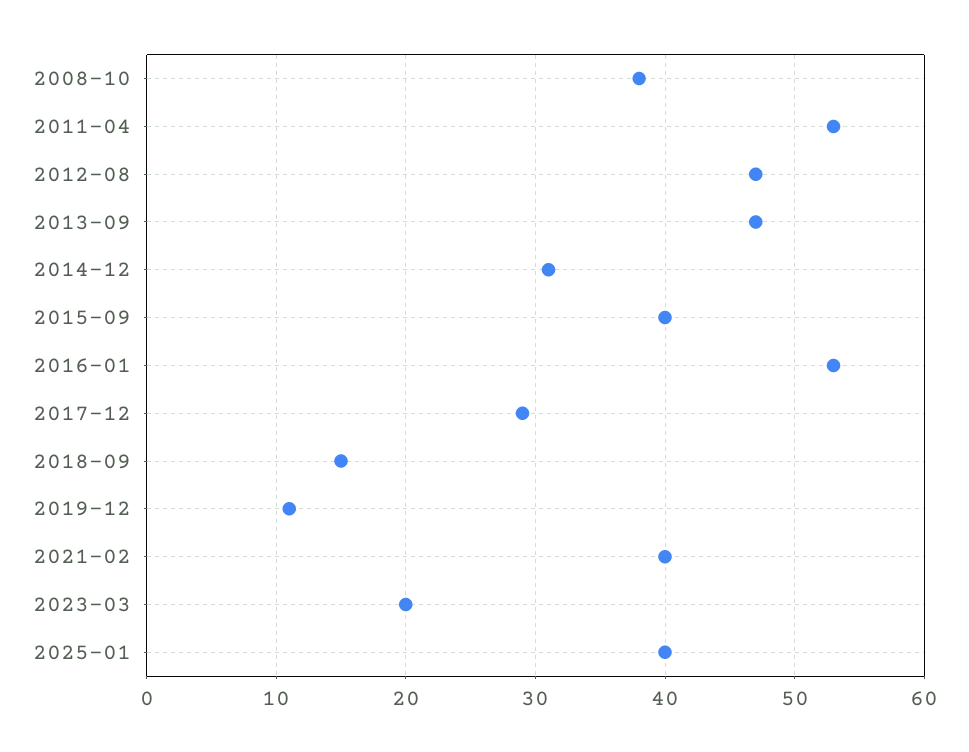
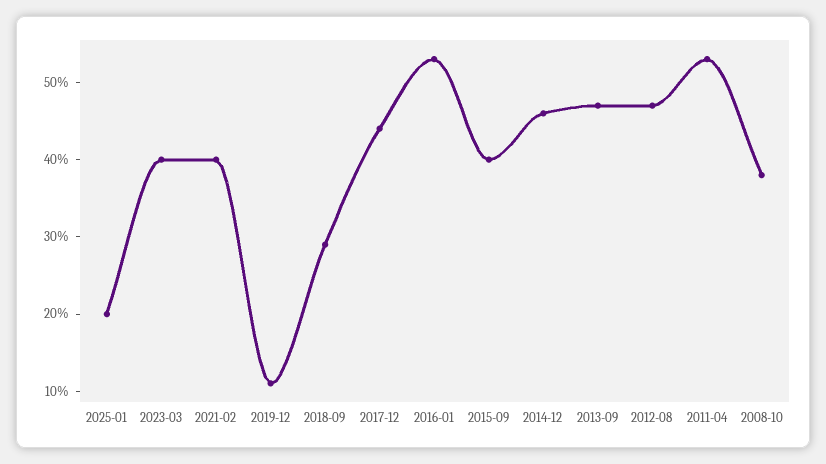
  {
    "2008-10": 38,
    "2011-04": 53,
    "2012-08": 47,
    "2013-09": 47,
-   "2014-12": 31,
+   "2014-12": 45,
    "2015-09": 40,
    "2016-01": 53,
-   "2017-12": 29,
+   "2017-12": 45,
-   "2018-09": 15,
+   "2018-09": 30,
    "2019-12": 11,
    "2021-02": 40,
-   "2023-03": 20,
+   "2023-03": 40,
-   "2025-01": 40
+   "2025-01": 20
  }

